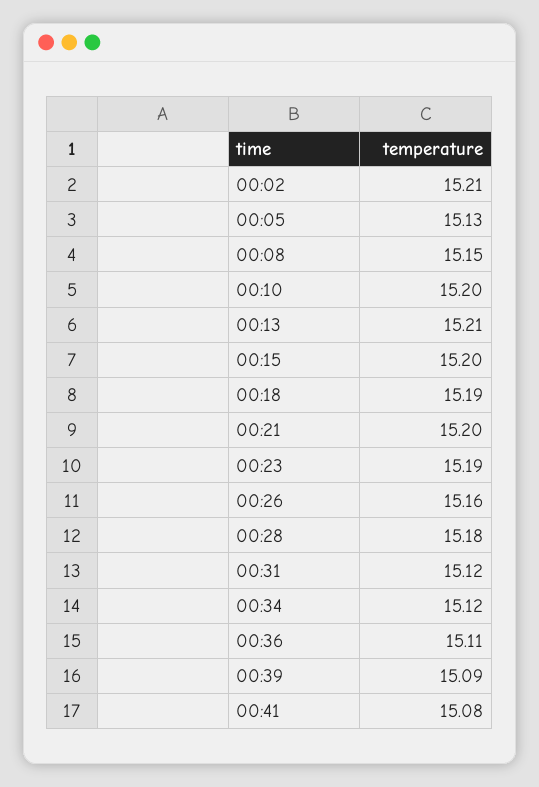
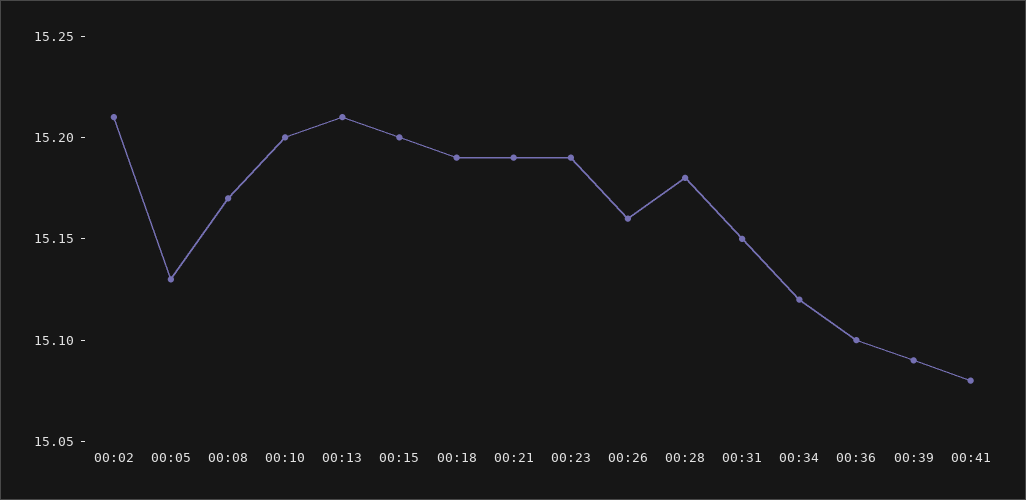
  {
    "00:02": 15.21,
    "00:05": 15.13,
-   "00:08": 15.15,
+   "00:08": 15.17,
    "00:10": 15.2,
    "00:13": 15.21,
    "00:15": 15.2,
    "00:18": 15.19,
-   "00:21": 15.2,
+   "00:21": 15.19,
    "00:23": 15.19,
    "00:26": 15.16,
    "00:28": 15.18,
-   "00:31": 15.12,
+   "00:31": 15.15,
    "00:34": 15.12,
-   "00:36": 15.11,
+   "00:36": 15.1,
    "00:39": 15.09,
    "00:41": 15.08
  }

